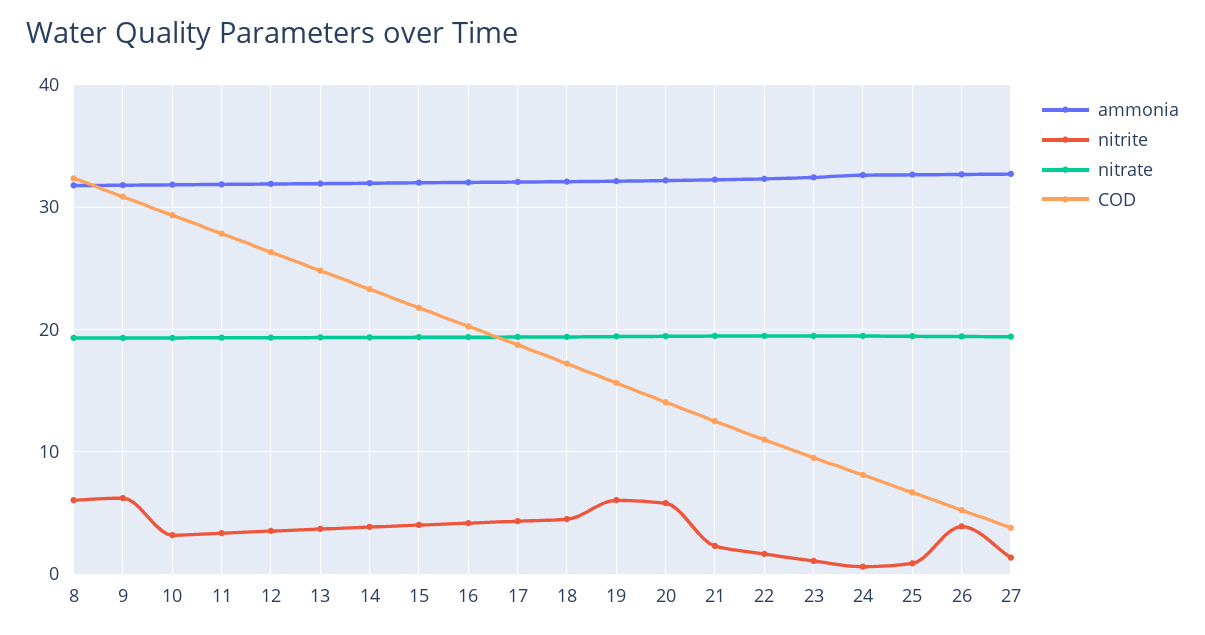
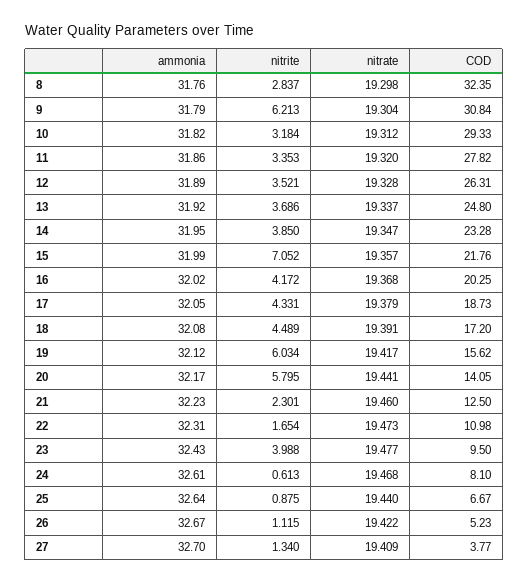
  {
    "ammonia": {
      "8": 31.76,
      "9": 31.79,
      "10": 31.82,
      "11": 31.86,
      "12": 31.89,
      "13": 31.92,
      "14": 31.95,
      "15": 31.99,
      "16": 32.02,
      "17": 32.05,
      "18": 32.08,
      "19": 32.12,
      "20": 32.17,
      "21": 32.23,
      "22": 32.31,
      "23": 32.43,
      "24": 32.61,
      "25": 32.64,
      "26": 32.67,
      "27": 32.7
    },
    "nitrite": {
-     "8": 6,
+     "8": 2.837,
      "9": 6.213,
      "10": 3.184,
      "11": 3.353,
      "12": 3.521,
      "13": 3.686,
      "14": 3.85,
-     "15": 4,
+     "15": 7.052,
      "16": 4.172,
      "17": 4.331,
      "18": 4.489,
      "19": 6.034,
      "20": 5.795,
      "21": 2.301,
      "22": 1.654,
-     "23": 1,
+     "23": 3.988,
      "24": 0.613,
      "25": 0.875,
-     "26": 4,
+     "26": 1.115,
      "27": 1.34
    },
    "nitrate": {
      "8": 19.298,
      "9": 19.304,
      "10": 19.312,
      "11": 19.32,
      "12": 19.328,
      "13": 19.337,
      "14": 19.347,
      "15": 19.357,
      "16": 19.368,
      "17": 19.379,
      "18": 19.391,
      "19": 19.417,
      "20": 19.441,
      "21": 19.46,
      "22": 19.473,
      "23": 19.477,
      "24": 19.468,
      "25": 19.44,
      "26": 19.422,
      "27": 19.409
    },
    "COD": {
      "8": 32.35,
      "9": 30.84,
      "10": 29.33,
      "11": 27.82,
      "12": 26.31,
      "13": 24.8,
      "14": 23.28,
      "15": 21.76,
      "16": 20.25,
      "17": 18.73,
      "18": 17.2,
      "19": 15.62,
      "20": 14.05,
      "21": 12.5,
      "22": 10.98,
      "23": 9.5,
      "24": 8.1,
      "25": 6.67,
      "26": 5.23,
      "27": 3.77
    }
  }

